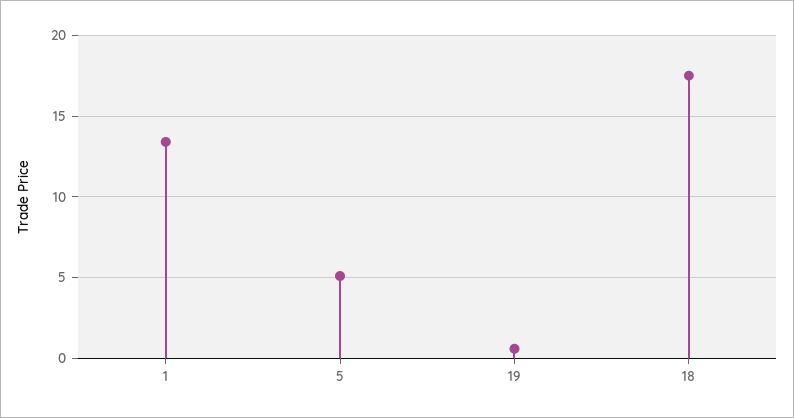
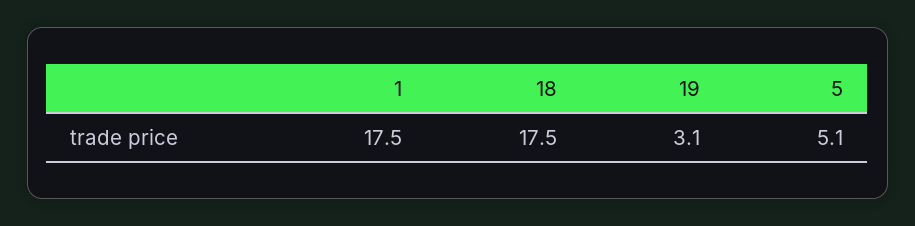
  {
-   "1": 13.5,
+   "1": 17.5,
    "5": 5.1,
-   "19": 0.5,
+   "19": 3.1,
    "18": 17.5
  }

